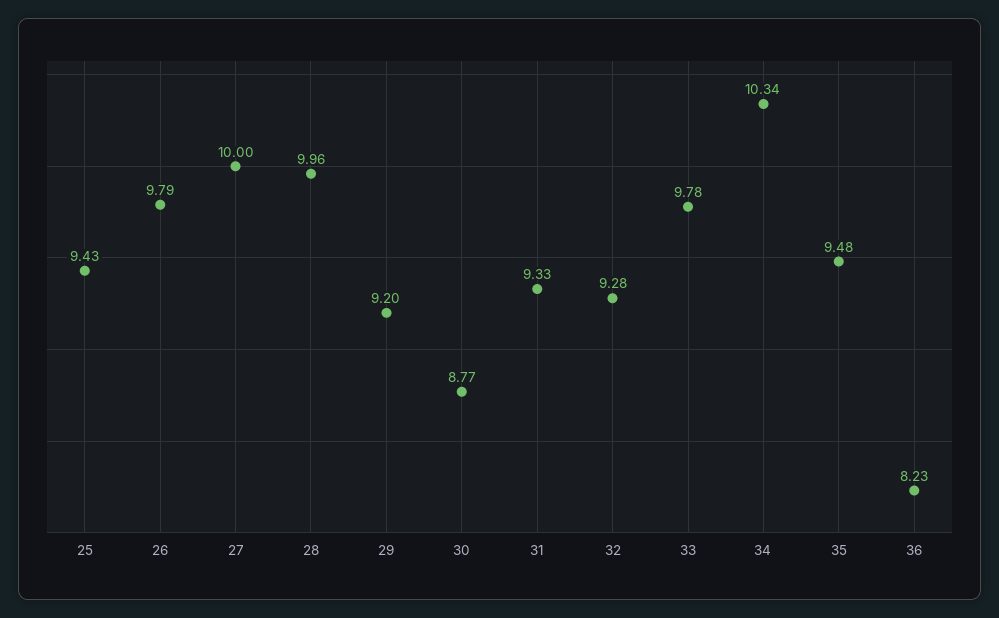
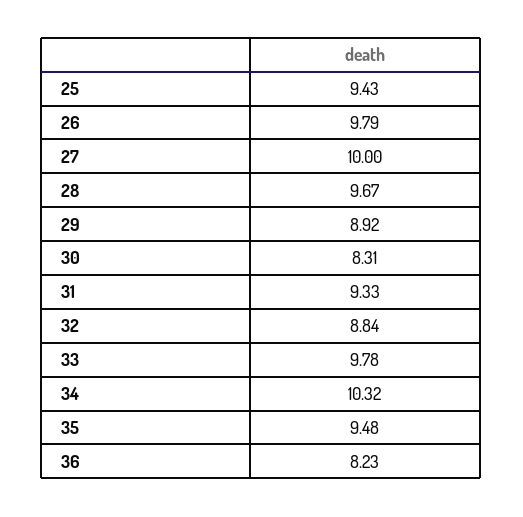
  {
    "25": 9.43,
    "26": 9.79,
    "27": 10,
-   "28": 9.96,
+   "28": 9.67,
-   "29": 9.2,
+   "29": 8.92,
-   "30": 8.77,
+   "30": 8.31,
    "31": 9.33,
-   "32": 9.28,
+   "32": 8.84,
    "33": 9.78,
-   "34": 10.34,
+   "34": 10.32,
    "35": 9.48,
    "36": 8.23
  }

